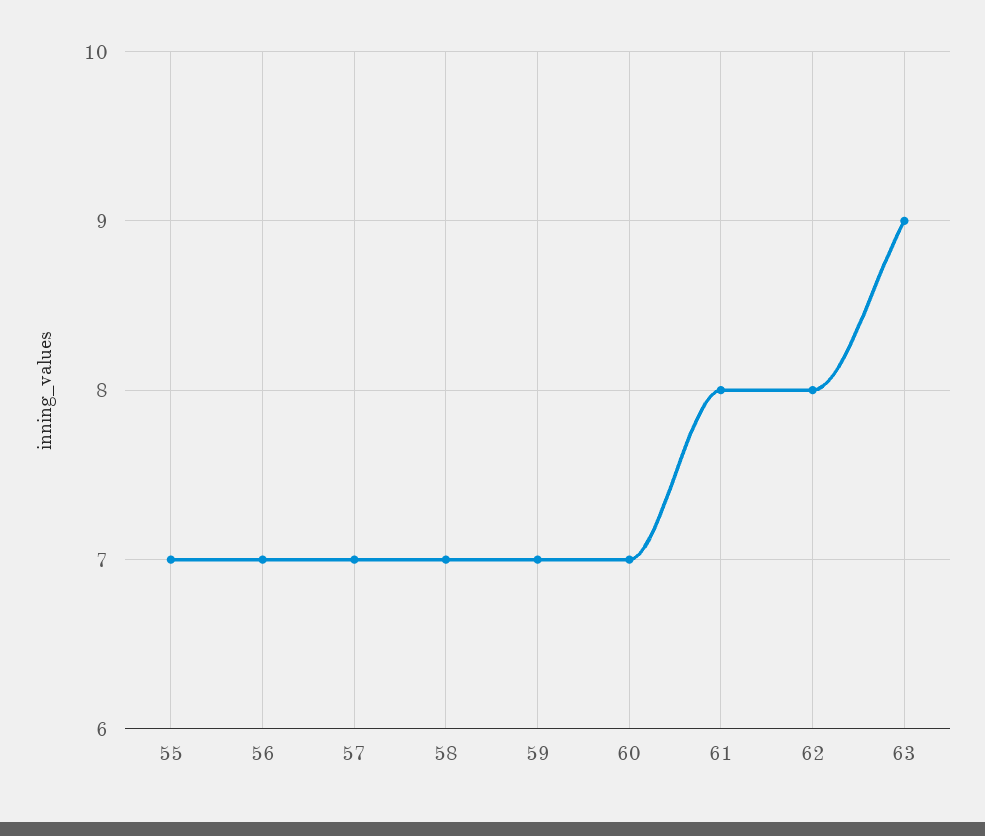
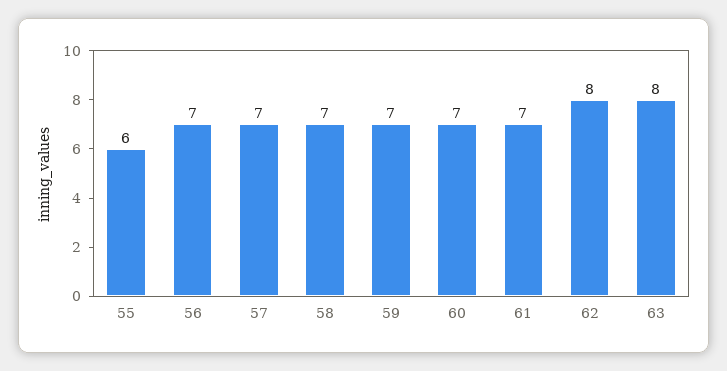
  {
-   "55": 7,
+   "55": 6,
    "56": 7,
    "57": 7,
    "58": 7,
    "59": 7,
    "60": 7,
-   "61": 8,
+   "61": 7,
    "62": 8,
-   "63": 9
+   "63": 8
  }

